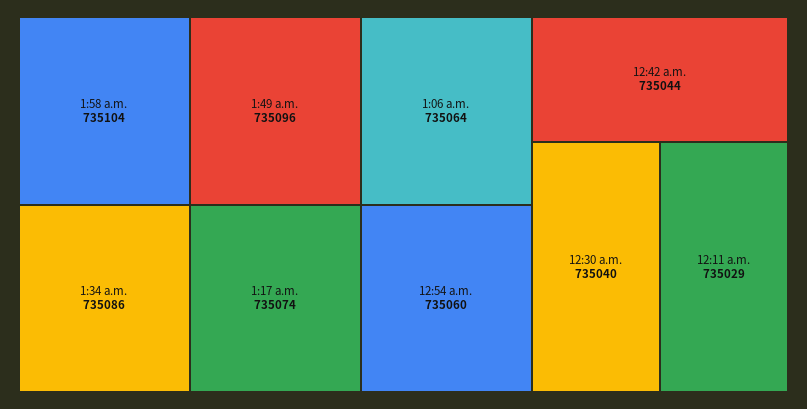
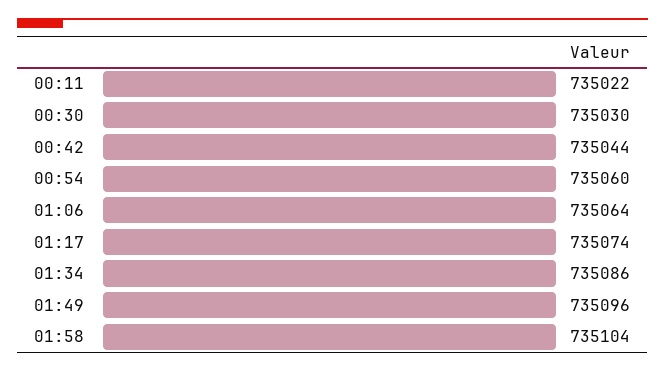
  {
    "1:58 a.m.": 735104,
    "1:49 a.m.": 735096,
    "1:34 a.m.": 735086,
    "1:17 a.m.": 735074,
    "1:06 a.m.": 735064,
    "12:54 a.m.": 735060,
    "12:42 a.m.": 735044,
-   "12:30 a.m.": 735040,
+   "12:30 a.m.": 735030,
-   "12:11 a.m.": 735029
+   "12:11 a.m.": 735022
  }

